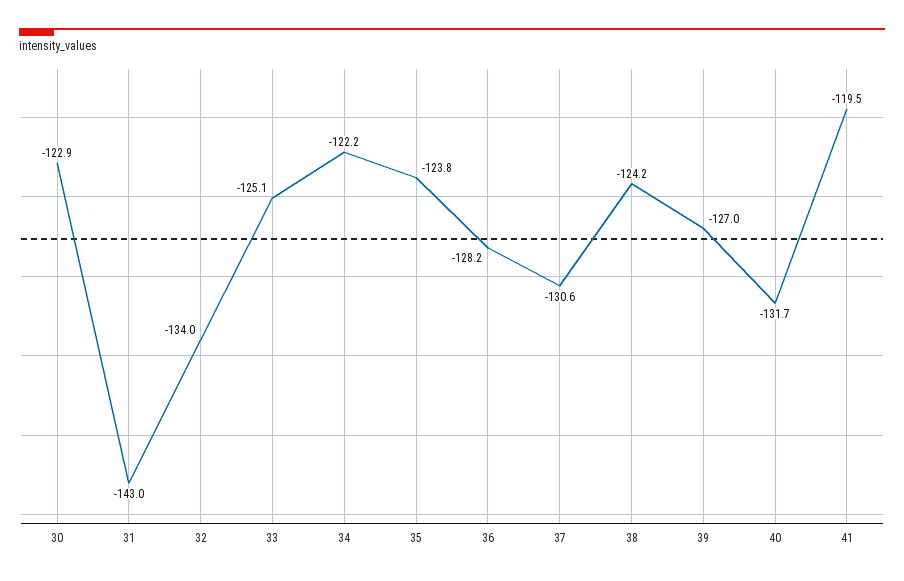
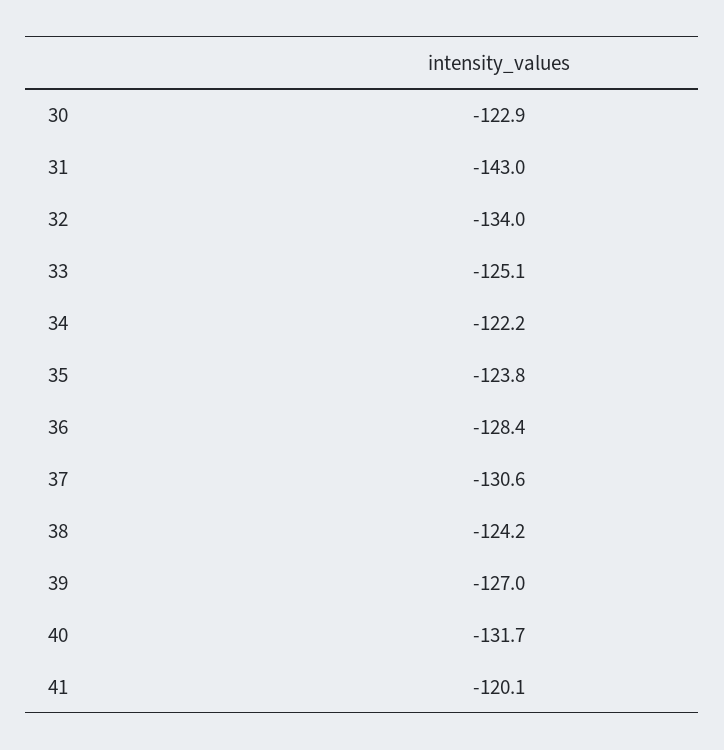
  {
    "30": -122.9,
    "31": -143,
    "32": -134,
    "33": -125.1,
    "34": -122.2,
    "35": -123.8,
-   "36": -128.2,
+   "36": -128.4,
    "37": -130.6,
    "38": -124.2,
    "39": -127,
    "40": -131.7,
-   "41": -119.5
+   "41": -120.1
  }

